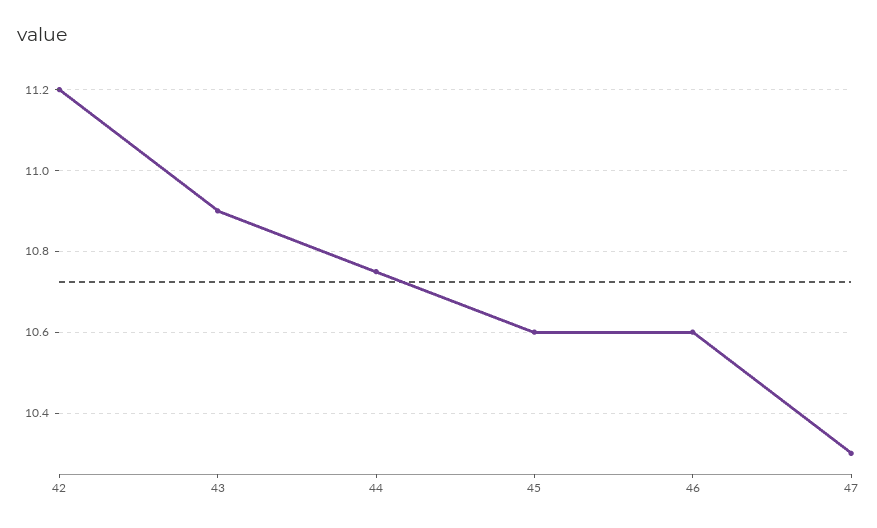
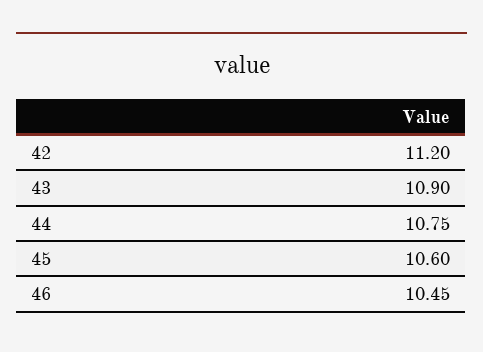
  {
    "42": 11.2,
    "43": 10.9,
    "44": 10.75,
    "45": 10.6,
-   "46": 10.6,
+   "46": 10.45
-   "47": 10.3
  }

